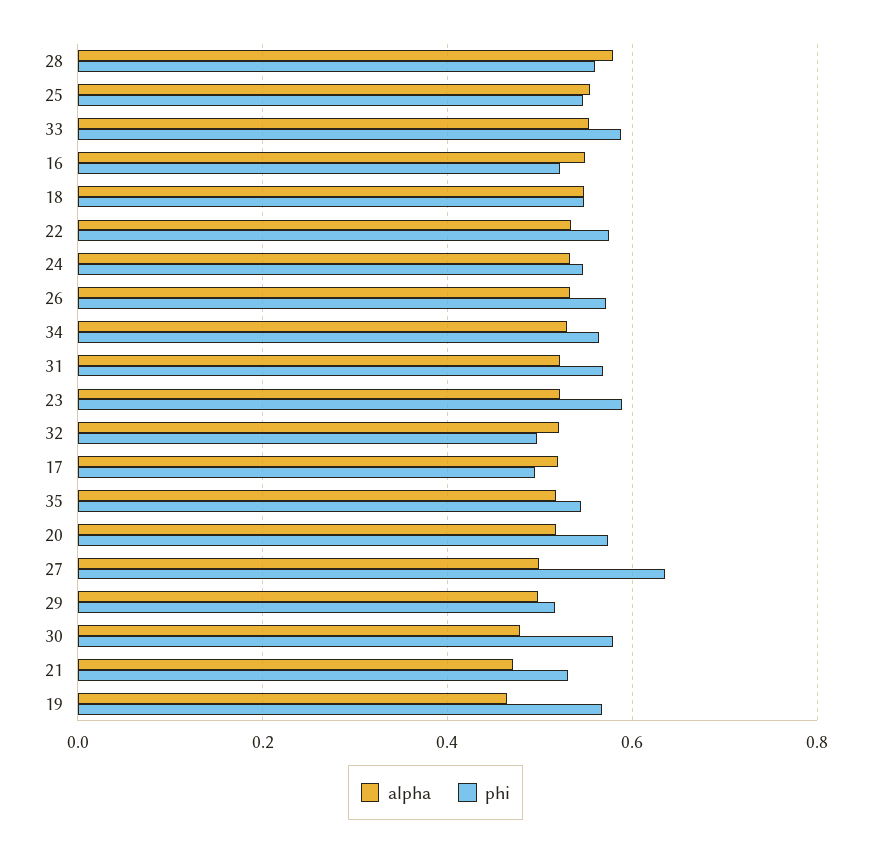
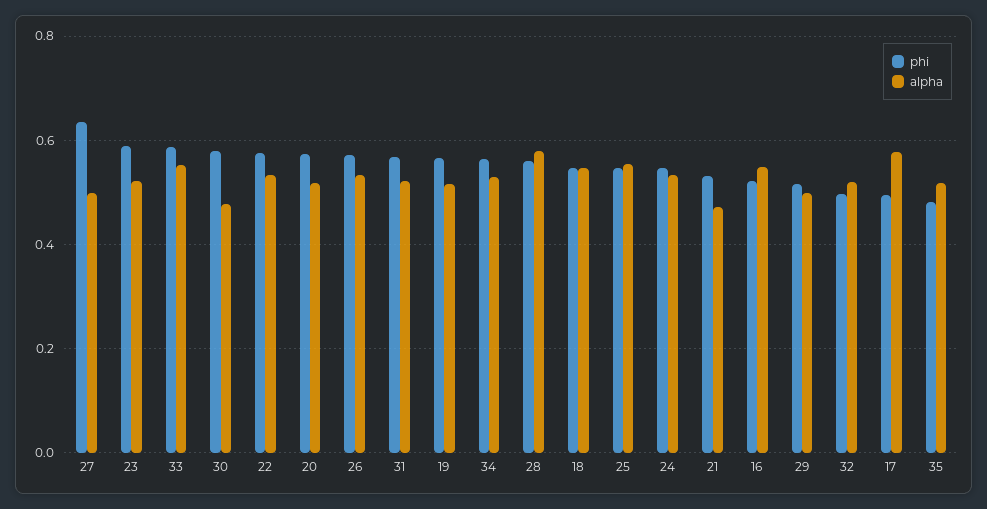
  {
    "alpha": {
      "28": 0.58,
      "25": 0.56,
      "33": 0.56,
      "16": 0.54,
      "18": 0.54,
      "22": 0.54,
      "24": 0.54,
      "26": 0.54,
      "34": 0.52,
      "31": 0.52,
      "23": 0.52,
      "32": 0.52,
-     "17": 0.52,
+     "17": 0.58,
      "35": 0.52,
      "20": 0.52,
      "27": 0.5,
      "29": 0.5,
      "30": 0.48,
      "21": 0.48,
-     "19": 0.46
+     "19": 0.52
    },
    "phi": {
      "28": 0.56,
      "25": 0.54,
      "33": 0.58,
      "16": 0.52,
      "18": 0.54,
      "22": 0.58,
      "24": 0.54,
      "26": 0.58,
      "34": 0.56,
      "31": 0.56,
      "23": 0.58,
      "32": 0.5,
      "17": 0.5,
-     "35": 0.54,
+     "35": 0.48,
      "20": 0.58,
      "27": 0.64,
      "29": 0.52,
      "30": 0.58,
      "21": 0.54,
      "19": 0.56
    }
  }

